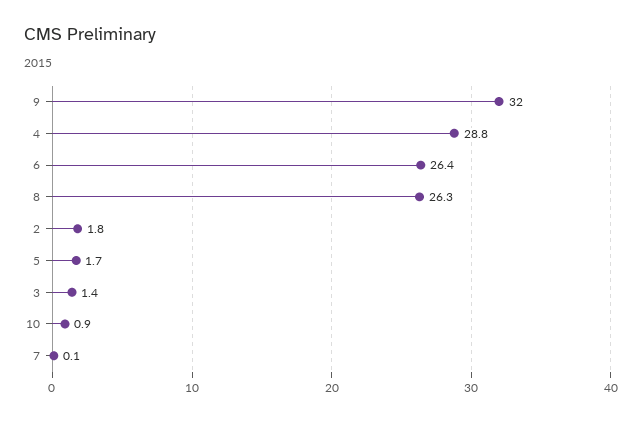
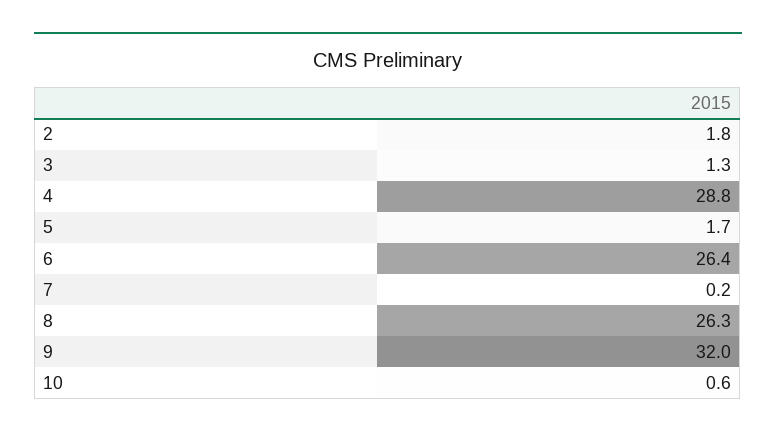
  {
    "9": 32,
    "4": 28.8,
    "6": 26.4,
    "8": 26.3,
    "2": 1.8,
    "5": 1.7,
-   "3": 1.4,
+   "3": 1.3,
-   "10": 0.9,
+   "10": 0.6,
-   "7": 0.1
+   "7": 0.2
  }

